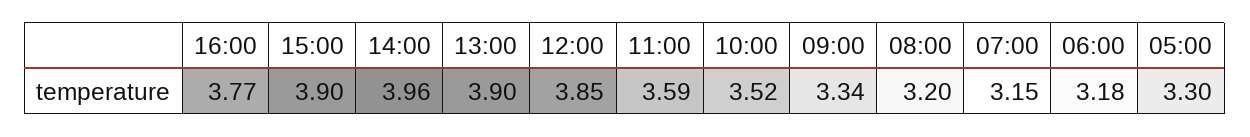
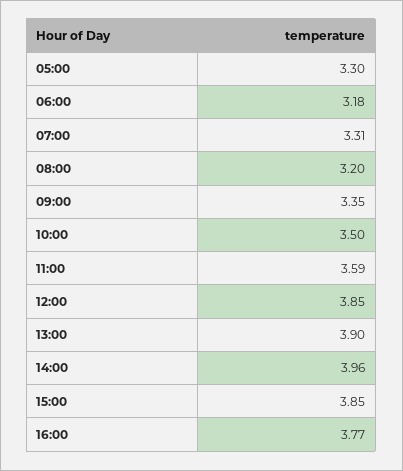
  {
    "16:00": 3.77,
-   "15:00": 3.9,
+   "15:00": 3.85,
    "14:00": 3.96,
    "13:00": 3.9,
    "12:00": 3.85,
    "11:00": 3.59,
-   "10:00": 3.52,
+   "10:00": 3.5,
-   "09:00": 3.34,
+   "09:00": 3.35,
    "08:00": 3.2,
-   "07:00": 3.15,
+   "07:00": 3.31,
    "06:00": 3.18,
    "05:00": 3.3
  }

